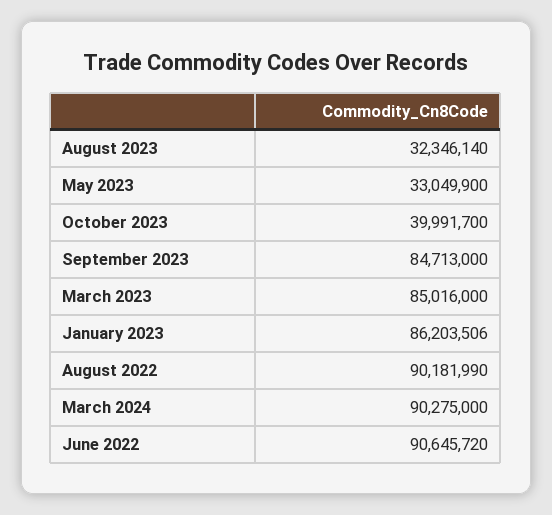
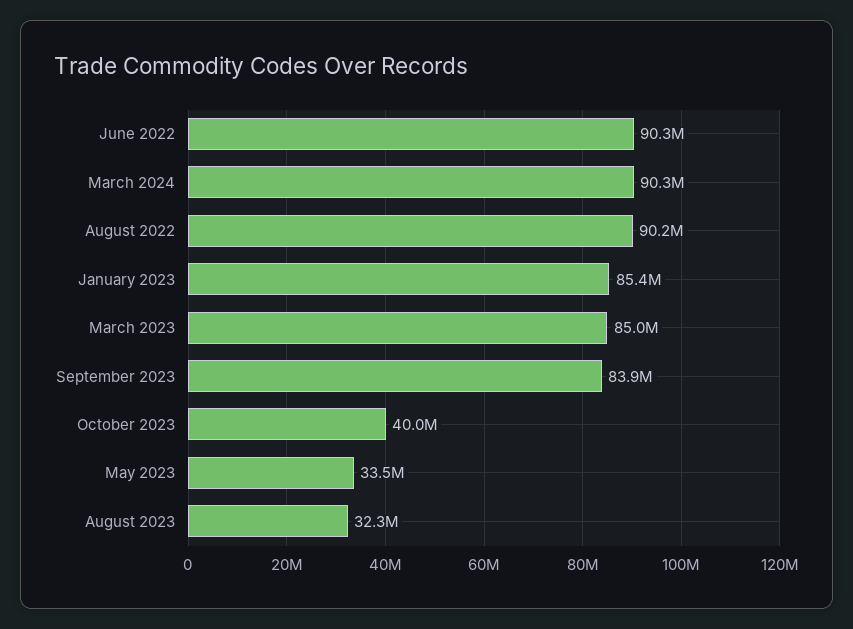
  {
    "August 2023": 32346140,
-   "May 2023": 33049900,
+   "May 2023": 33500000,
    "October 2023": 39991700,
-   "September 2023": 84713000,
+   "September 2023": 83900000,
    "March 2023": 85016000,
-   "January 2023": 86203506,
+   "January 2023": 85400000,
    "August 2022": 90181990,
    "March 2024": 90275000,
-   "June 2022": 90645720
+   "June 2022": 90300000
  }

